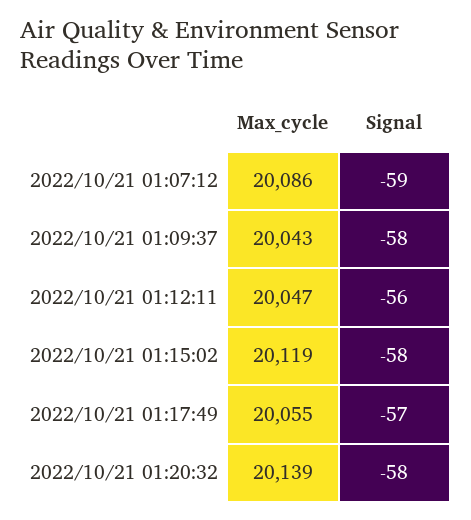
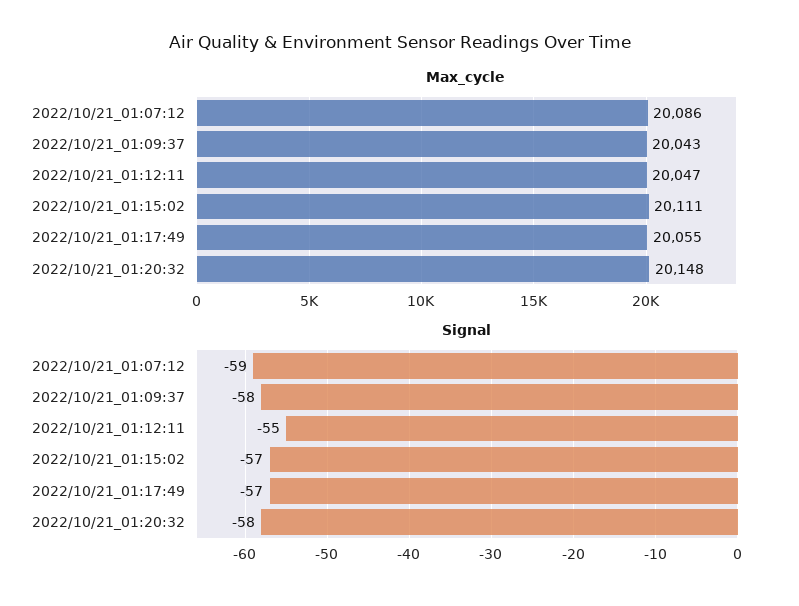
  {
    "Max_cycle": {
      "2022/10/21 01:07:12": 20086,
      "2022/10/21 01:09:37": 20043,
      "2022/10/21 01:12:11": 20047,
-     "2022/10/21 01:15:02": 20119,
+     "2022/10/21 01:15:02": 20111,
      "2022/10/21 01:17:49": 20055,
-     "2022/10/21 01:20:32": 20139
+     "2022/10/21 01:20:32": 20148
    },
    "Signal": {
      "2022/10/21 01:07:12": -59,
      "2022/10/21 01:09:37": -58,
-     "2022/10/21 01:12:11": -56,
+     "2022/10/21 01:12:11": -55,
-     "2022/10/21 01:15:02": -58,
+     "2022/10/21 01:15:02": -57,
      "2022/10/21 01:17:49": -57,
      "2022/10/21 01:20:32": -58
    }
  }

